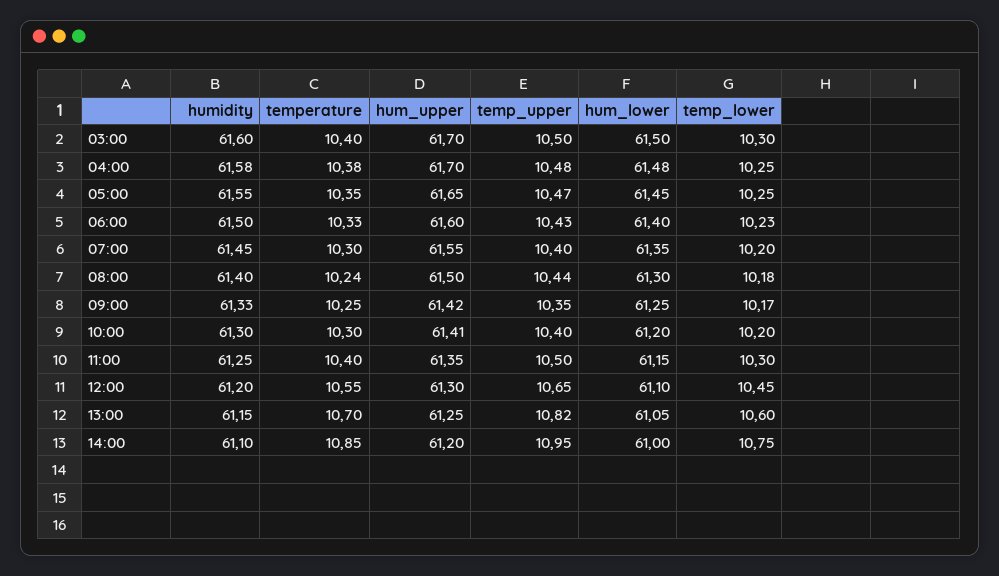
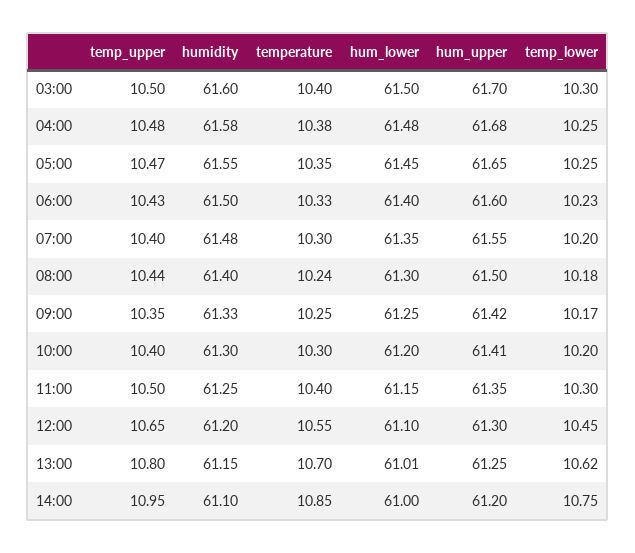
  {
    "humidity": {
      "03:00": 61.6,
      "04:00": 61.58,
      "05:00": 61.55,
      "06:00": 61.5,
-     "07:00": 61.45,
+     "07:00": 61.48,
      "08:00": 61.4,
      "09:00": 61.33,
      "10:00": 61.3,
      "11:00": 61.25,
      "12:00": 61.2,
      "13:00": 61.15,
      "14:00": 61.1
    },
    "temperature": {
      "03:00": 10.4,
      "04:00": 10.38,
      "05:00": 10.35,
      "06:00": 10.33,
      "07:00": 10.3,
      "08:00": 10.24,
      "09:00": 10.25,
      "10:00": 10.3,
      "11:00": 10.4,
      "12:00": 10.55,
      "13:00": 10.7,
      "14:00": 10.85
    },
    "hum_upper": {
      "03:00": 61.7,
-     "04:00": 61.7,
+     "04:00": 61.68,
      "05:00": 61.65,
      "06:00": 61.6,
      "07:00": 61.55,
      "08:00": 61.5,
      "09:00": 61.42,
      "10:00": 61.41,
      "11:00": 61.35,
      "12:00": 61.3,
      "13:00": 61.25,
      "14:00": 61.2
    },
    "temp_upper": {
      "03:00": 10.5,
      "04:00": 10.48,
      "05:00": 10.47,
      "06:00": 10.43,
      "07:00": 10.4,
      "08:00": 10.44,
      "09:00": 10.35,
      "10:00": 10.4,
      "11:00": 10.5,
      "12:00": 10.65,
-     "13:00": 10.82,
+     "13:00": 10.8,
      "14:00": 10.95
    },
    "hum_lower": {
      "03:00": 61.5,
      "04:00": 61.48,
      "05:00": 61.45,
      "06:00": 61.4,
      "07:00": 61.35,
      "08:00": 61.3,
      "09:00": 61.25,
      "10:00": 61.2,
      "11:00": 61.15,
      "12:00": 61.1,
-     "13:00": 61.05,
+     "13:00": 61.01,
      "14:00": 61
    },
    "temp_lower": {
      "03:00": 10.3,
      "04:00": 10.25,
      "05:00": 10.25,
      "06:00": 10.23,
      "07:00": 10.2,
      "08:00": 10.18,
      "09:00": 10.17,
      "10:00": 10.2,
      "11:00": 10.3,
      "12:00": 10.45,
-     "13:00": 10.6,
+     "13:00": 10.62,
      "14:00": 10.75
    }
  }

